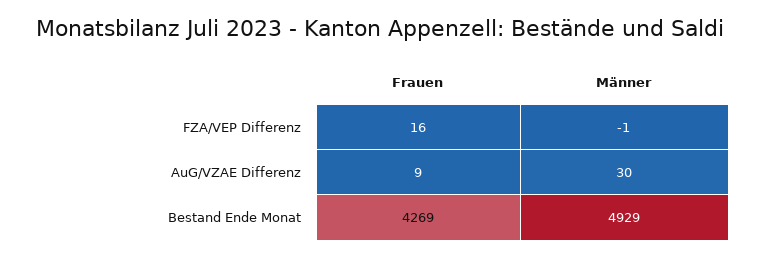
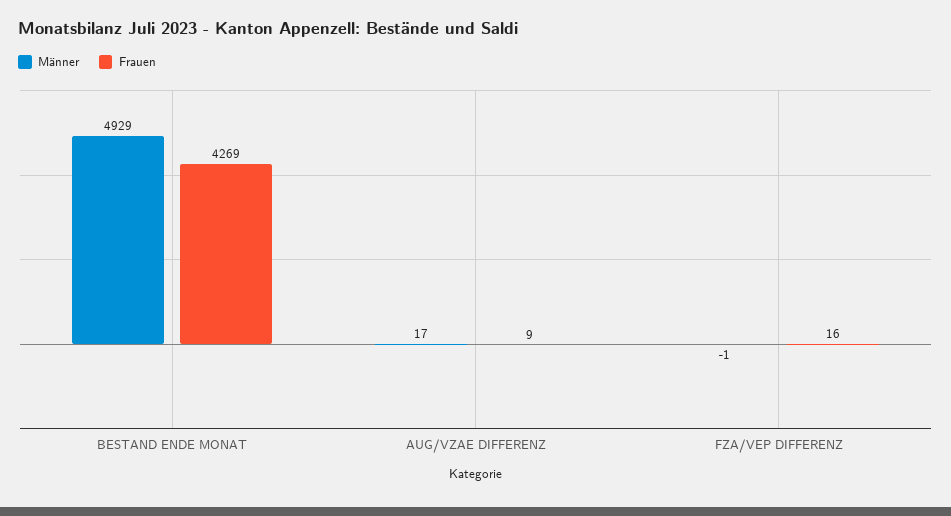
  {
    "Frauen": {
      "FZA/VEP Differenz": 16,
      "AuG/VZAE Differenz": 9,
      "Bestand Ende Monat": 4269
    },
    "Männer": {
      "FZA/VEP Differenz": -1,
-     "AuG/VZAE Differenz": 30,
+     "AuG/VZAE Differenz": 17,
      "Bestand Ende Monat": 4929
    }
  }

